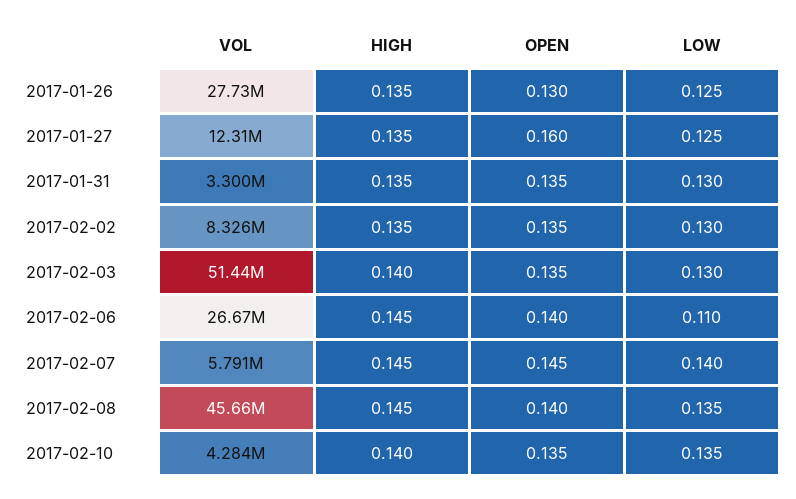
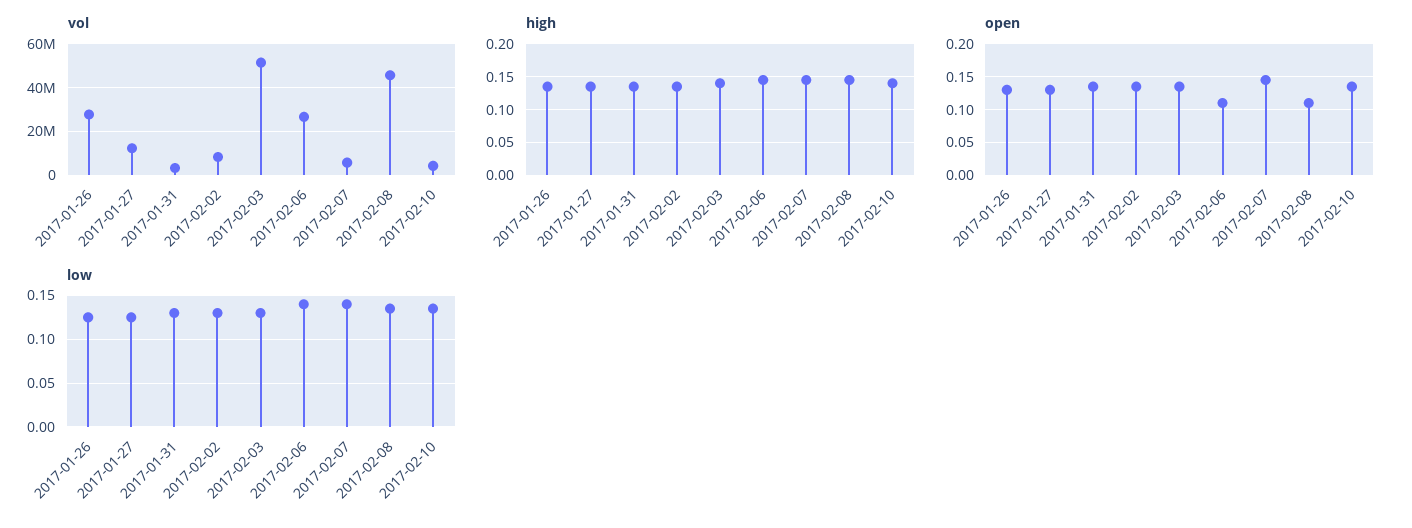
  {
    "VOL": {
      "2017-01-26": 27730000,
      "2017-01-27": 12310000,
      "2017-01-31": 3300000,
      "2017-02-02": 8326000,
      "2017-02-03": 51440000,
      "2017-02-06": 26670000,
      "2017-02-07": 5791000,
      "2017-02-08": 45660000,
      "2017-02-10": 4284000
    },
    "HIGH": {
      "2017-01-26": 0.135,
      "2017-01-27": 0.135,
      "2017-01-31": 0.135,
      "2017-02-02": 0.135,
      "2017-02-03": 0.14,
      "2017-02-06": 0.145,
      "2017-02-07": 0.145,
      "2017-02-08": 0.145,
      "2017-02-10": 0.14
    },
    "OPEN": {
      "2017-01-26": 0.13,
-     "2017-01-27": 0.16,
+     "2017-01-27": 0.13,
      "2017-01-31": 0.135,
      "2017-02-02": 0.135,
      "2017-02-03": 0.135,
-     "2017-02-06": 0.14,
+     "2017-02-06": 0.11,
      "2017-02-07": 0.145,
-     "2017-02-08": 0.14,
+     "2017-02-08": 0.11,
      "2017-02-10": 0.135
    },
    "LOW": {
      "2017-01-26": 0.125,
      "2017-01-27": 0.125,
      "2017-01-31": 0.13,
      "2017-02-02": 0.13,
      "2017-02-03": 0.13,
-     "2017-02-06": 0.11,
+     "2017-02-06": 0.14,
      "2017-02-07": 0.14,
      "2017-02-08": 0.135,
      "2017-02-10": 0.135
    }
  }

